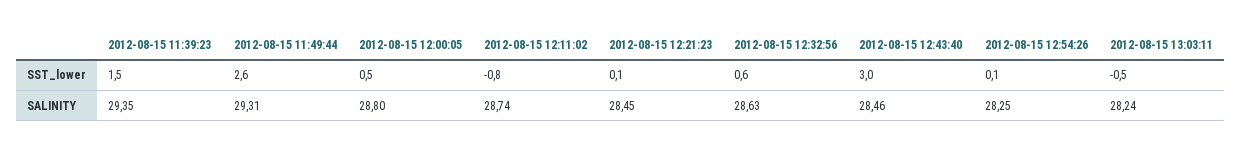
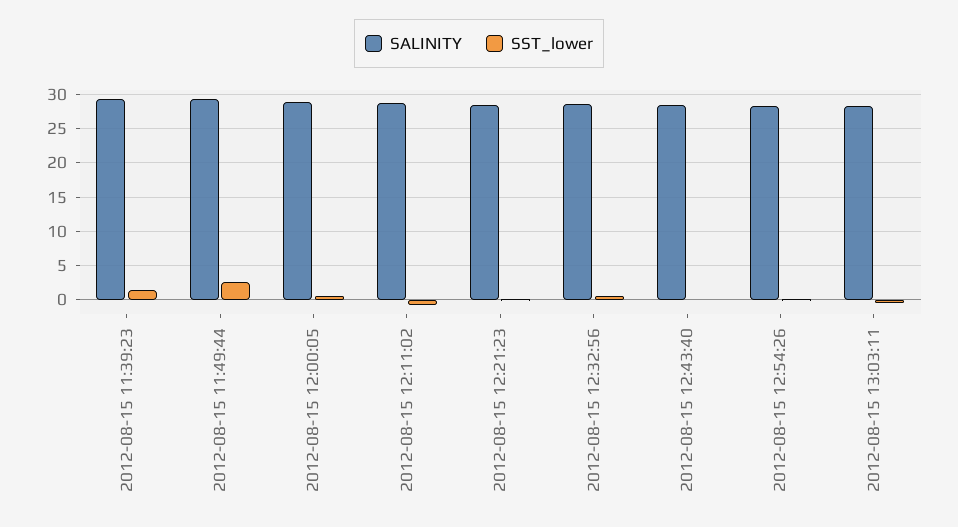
  {
    "SST_lower": {
      "2012-08-15 11:39:23": 1.5,
      "2012-08-15 11:49:44": 2.6,
      "2012-08-15 12:00:05": 0.5,
      "2012-08-15 12:11:02": -0.8,
      "2012-08-15 12:21:23": 0.1,
      "2012-08-15 12:32:56": 0.6,
-     "2012-08-15 12:43:40": 3,
+     "2012-08-15 12:43:40": 0,
      "2012-08-15 12:54:26": 0.1,
      "2012-08-15 13:03:11": -0.5
    },
    "SALINITY": {
      "2012-08-15 11:39:23": 29.35,
      "2012-08-15 11:49:44": 29.31,
      "2012-08-15 12:00:05": 28.8,
      "2012-08-15 12:11:02": 28.74,
      "2012-08-15 12:21:23": 28.45,
      "2012-08-15 12:32:56": 28.63,
      "2012-08-15 12:43:40": 28.46,
      "2012-08-15 12:54:26": 28.25,
      "2012-08-15 13:03:11": 28.24
    }
  }

